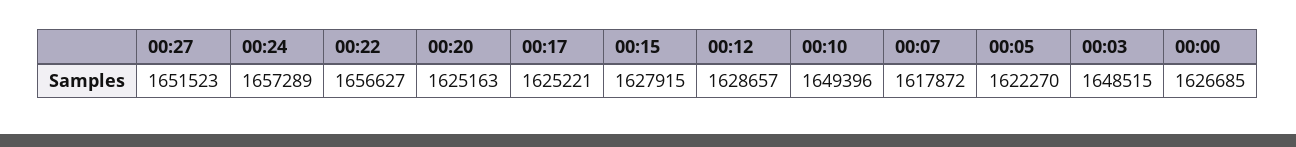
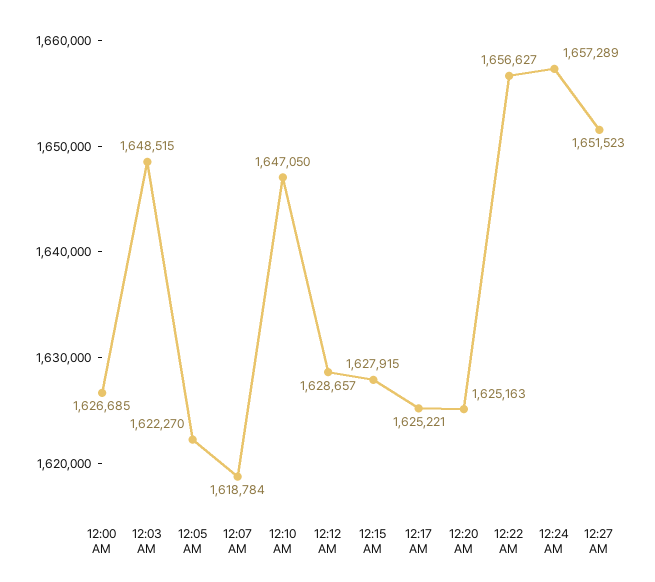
  {
    "00:27": 1651523,
    "00:24": 1657289,
    "00:22": 1656627,
    "00:20": 1625163,
    "00:17": 1625221,
    "00:15": 1627915,
    "00:12": 1628657,
-   "00:10": 1649396,
+   "00:10": 1647050,
-   "00:07": 1617872,
+   "00:07": 1618784,
    "00:05": 1622270,
    "00:03": 1648515,
    "00:00": 1626685
  }

